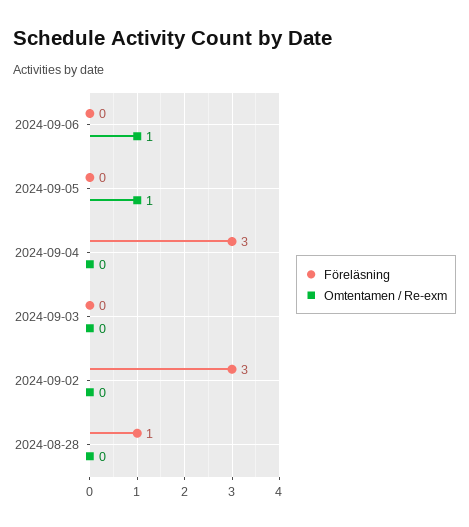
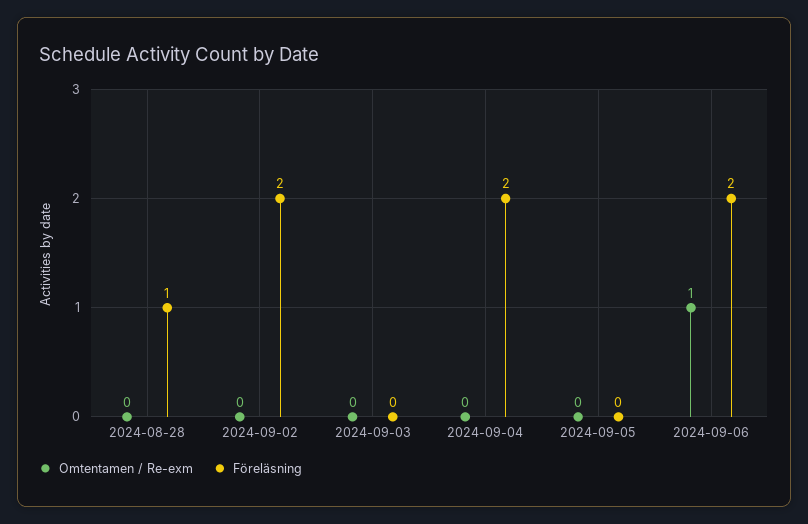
  {
    "Föreläsning": {
-     "2024-09-06": 0,
+     "2024-09-06": 2,
      "2024-09-05": 0,
-     "2024-09-04": 3,
+     "2024-09-04": 2,
      "2024-09-03": 0,
-     "2024-09-02": 3,
+     "2024-09-02": 2,
      "2024-08-28": 1
    },
    "Omtentamen / Re-exm": {
      "2024-09-06": 1,
-     "2024-09-05": 1,
+     "2024-09-05": 0,
      "2024-09-04": 0,
      "2024-09-03": 0,
      "2024-09-02": 0,
      "2024-08-28": 0
    }
  }

